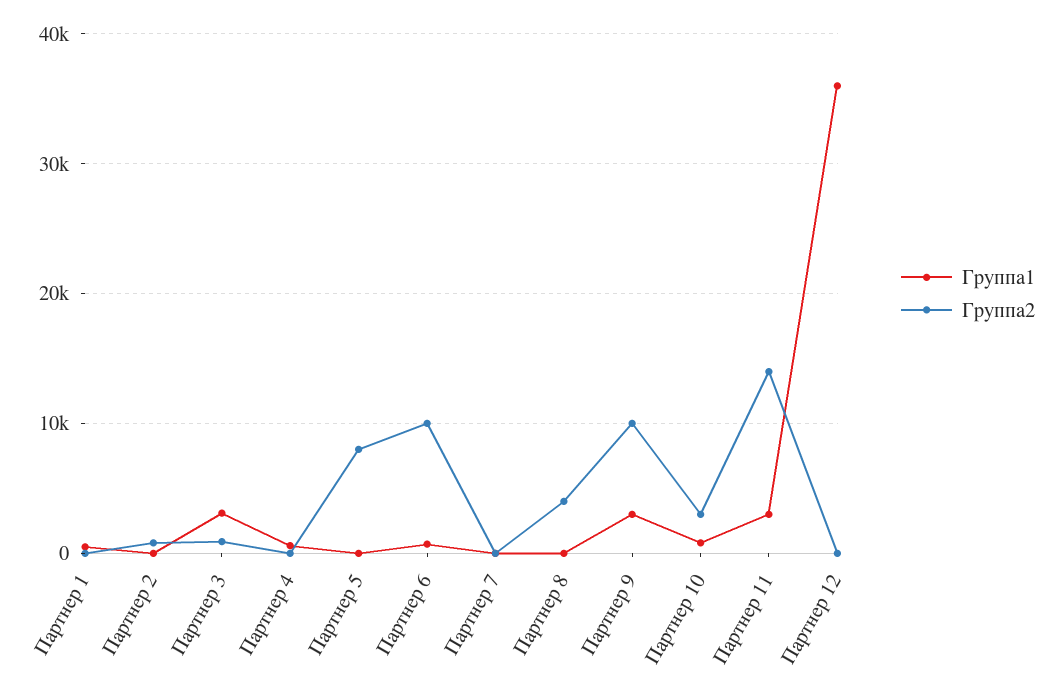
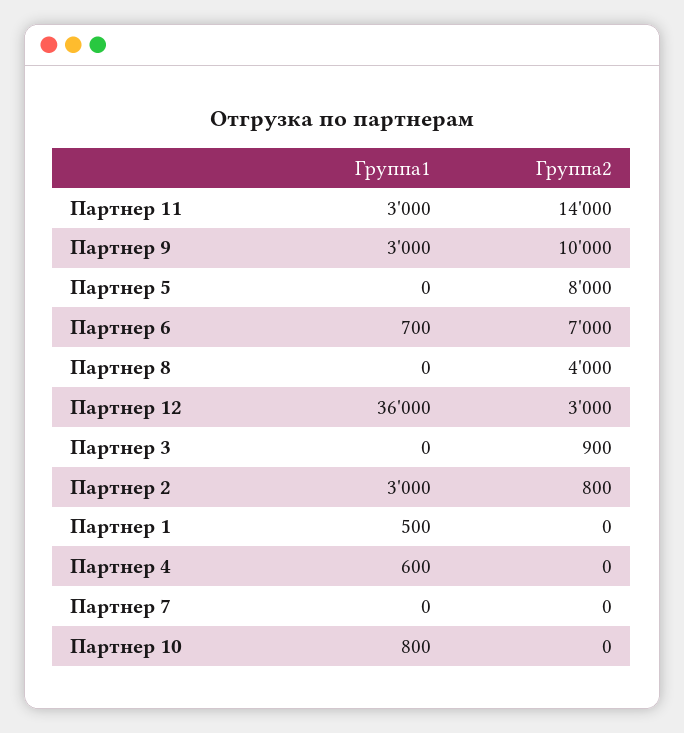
  {
    "Группа1": {
      "Партнер 1": 500,
-     "Партнер 2": 0,
+     "Партнер 2": 3000,
-     "Партнер 3": 3000,
+     "Партнер 3": 0,
      "Партнер 4": 600,
      "Партнер 5": 0,
      "Партнер 6": 700,
      "Партнер 7": 0,
      "Партнер 8": 0,
      "Партнер 9": 3000,
      "Партнер 10": 800,
      "Партнер 11": 3000,
      "Партнер 12": 36000
    },
    "Группа2": {
      "Партнер 1": 0,
      "Партнер 2": 800,
      "Партнер 3": 900,
      "Партнер 4": 0,
      "Партнер 5": 8000,
-     "Партнер 6": 10000,
+     "Партнер 6": 7000,
      "Партнер 7": 0,
      "Партнер 8": 4000,
      "Партнер 9": 10000,
-     "Партнер 10": 3000,
+     "Партнер 10": 0,
      "Партнер 11": 14000,
-     "Партнер 12": 0
+     "Партнер 12": 3000
    }
  }

